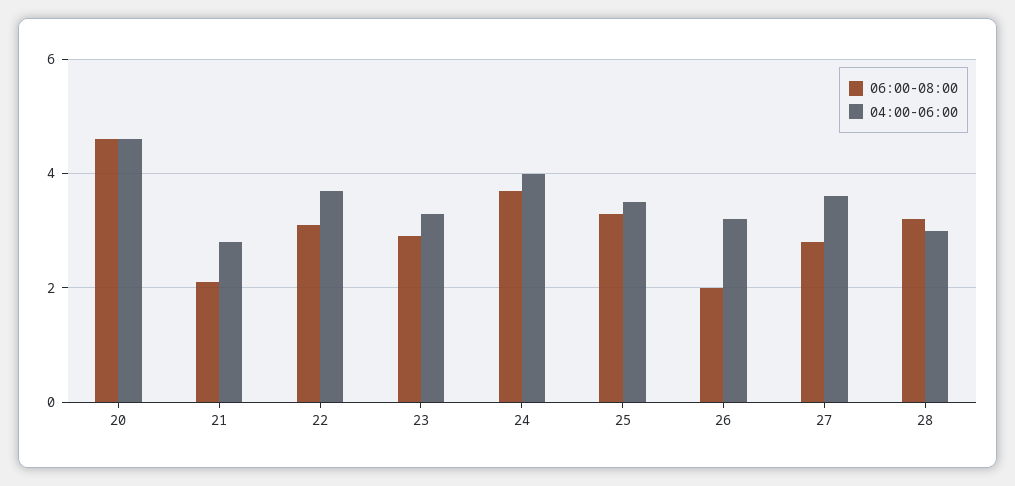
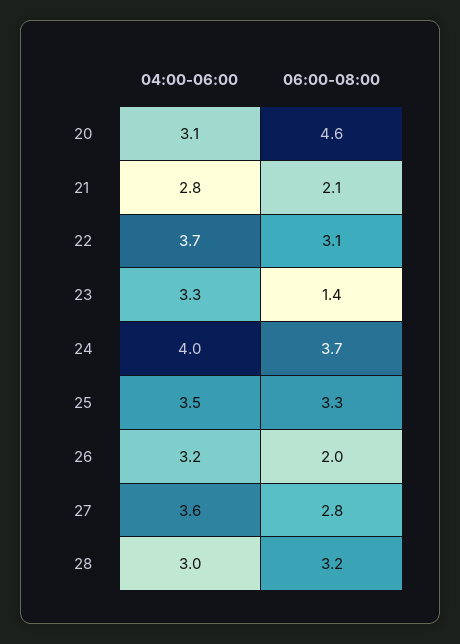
  {
    "06:00-08:00": {
      "20": 4.6,
      "21": 2.1,
      "22": 3.1,
-     "23": 3,
+     "23": 1.4,
      "24": 3.7,
      "25": 3.3,
      "26": 2,
      "27": 2.8,
      "28": 3.2
    },
    "04:00-06:00": {
-     "20": 4.5,
+     "20": 3.1,
      "21": 2.8,
      "22": 3.7,
      "23": 3.3,
      "24": 4,
      "25": 3.5,
      "26": 3.2,
      "27": 3.6,
      "28": 3
    }
  }

